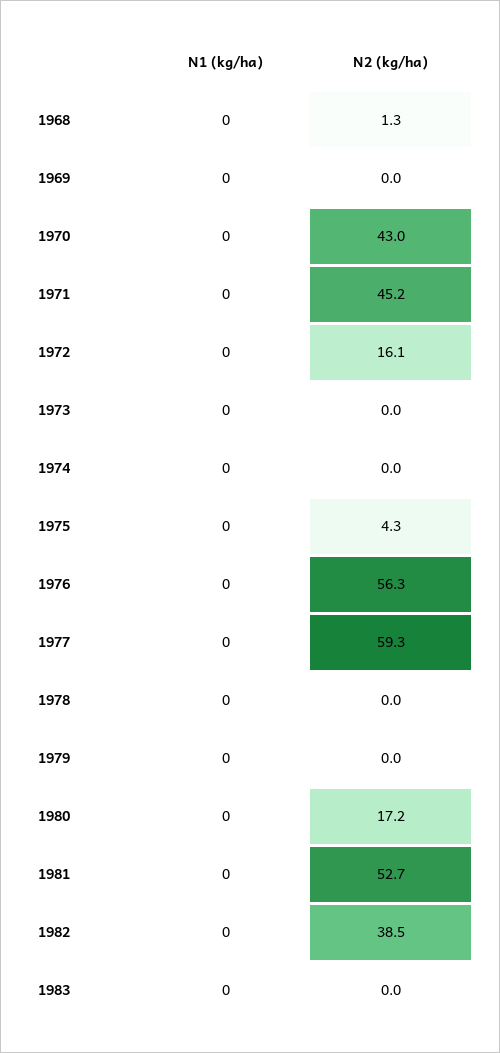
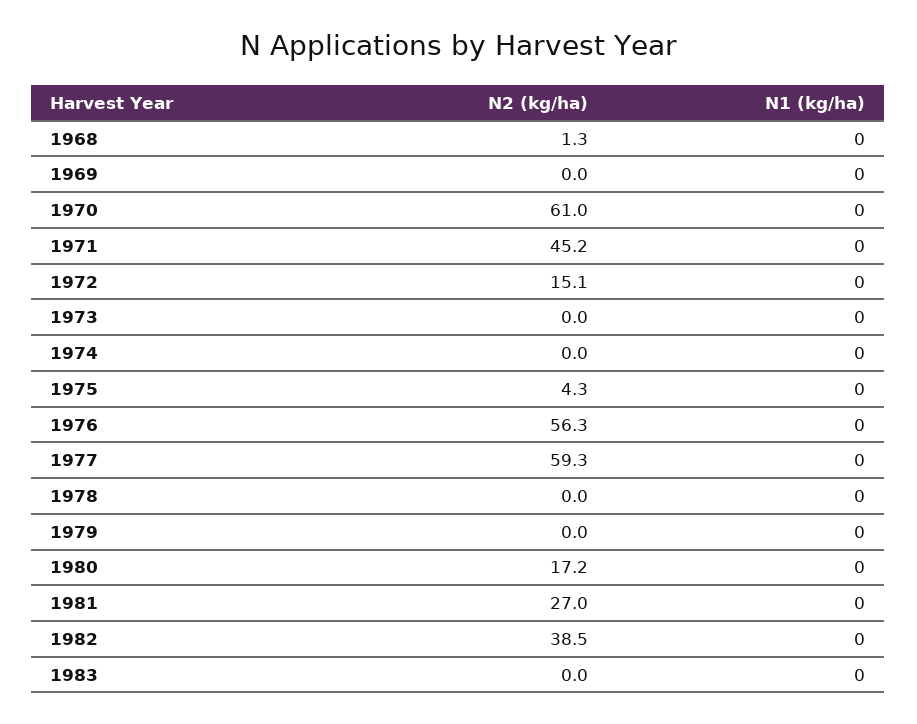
  {
    "N1 (kg/ha)": {
      "1968": 0,
      "1969": 0,
      "1970": 0,
      "1971": 0,
      "1972": 0,
      "1973": 0,
      "1974": 0,
      "1975": 0,
      "1976": 0,
      "1977": 0,
      "1978": 0,
      "1979": 0,
      "1980": 0,
      "1981": 0,
      "1982": 0,
      "1983": 0
    },
    "N2 (kg/ha)": {
      "1968": 1.3,
      "1969": 0,
-     "1970": 43,
+     "1970": 61,
      "1971": 45.2,
-     "1972": 16.1,
+     "1972": 15.1,
      "1973": 0,
      "1974": 0,
      "1975": 4.3,
      "1976": 56.3,
      "1977": 59.3,
      "1978": 0,
      "1979": 0,
      "1980": 17.2,
-     "1981": 52.7,
+     "1981": 27,
      "1982": 38.5,
      "1983": 0
    }
  }

